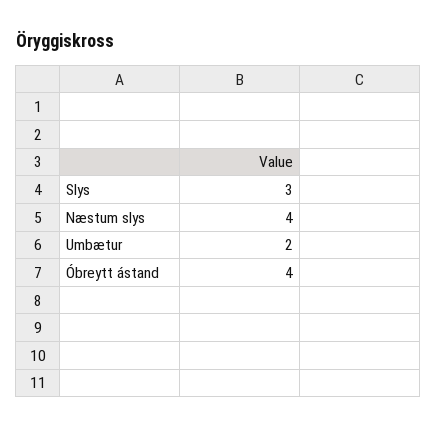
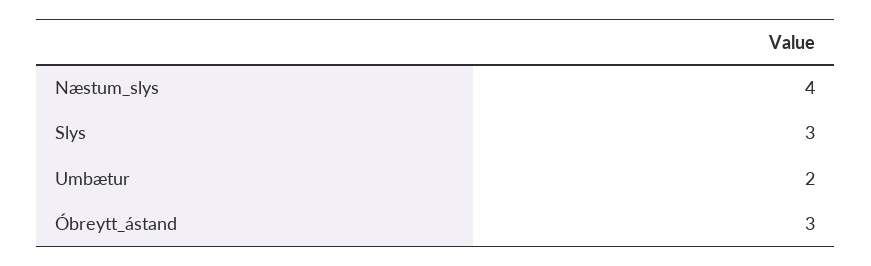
  {
    "Slys": 3,
    "Næstum slys": 4,
    "Umbætur": 2,
-   "Óbreytt ástand": 4
+   "Óbreytt ástand": 3
  }

